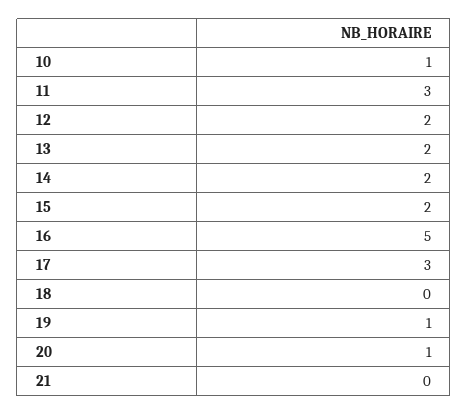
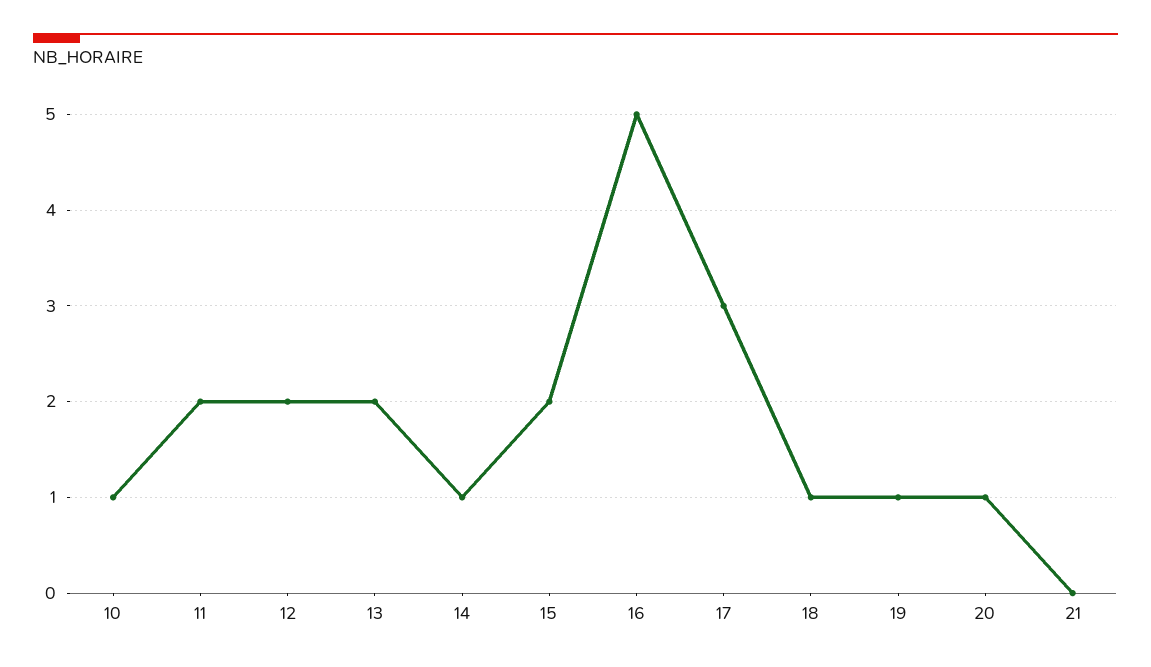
  {
    "10": 1,
-   "11": 3,
+   "11": 2,
    "12": 2,
    "13": 2,
-   "14": 2,
+   "14": 1,
    "15": 2,
    "16": 5,
    "17": 3,
-   "18": 0,
+   "18": 1,
    "19": 1,
    "20": 1,
    "21": 0
  }

